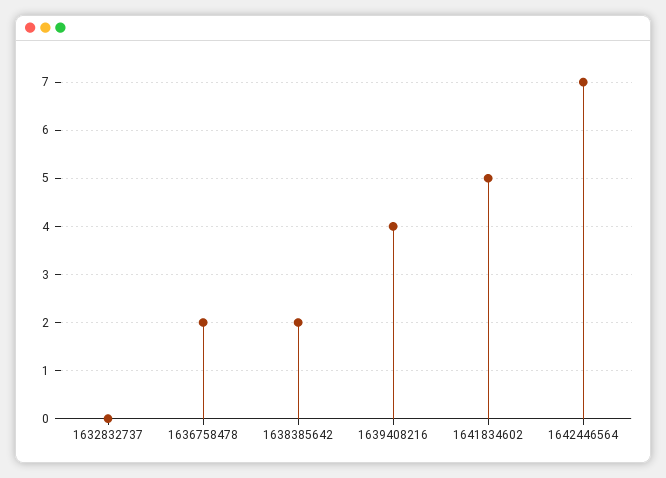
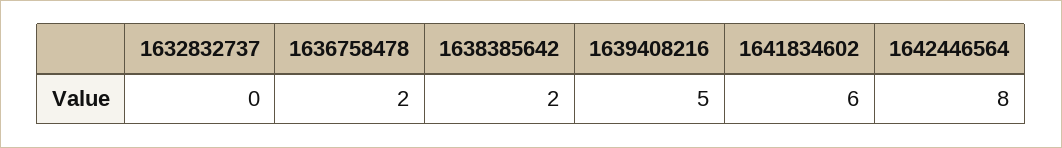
  {
    "1632832737": 0,
    "1636758478": 2,
    "1638385642": 2,
-   "1639408216": 4,
+   "1639408216": 5,
-   "1641834602": 5,
+   "1641834602": 6,
-   "1642446564": 7
+   "1642446564": 8
  }

